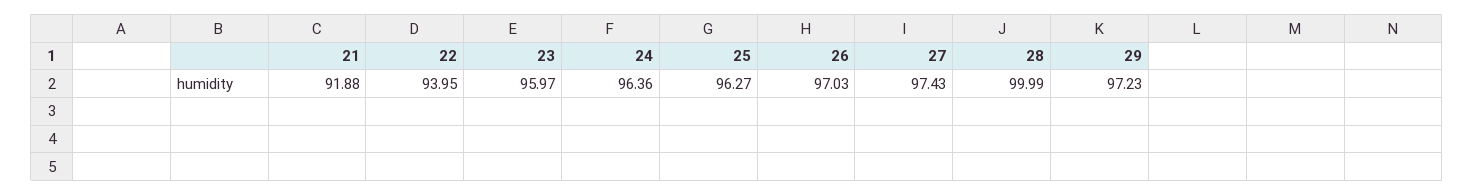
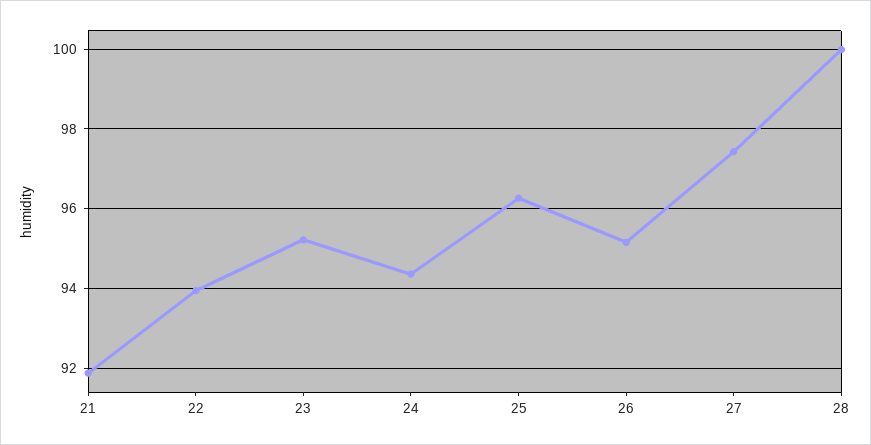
  {
    "21": 91.88,
    "22": 93.95,
-   "23": 95.97,
+   "23": 95.2,
-   "24": 96.36,
+   "24": 94.4,
    "25": 96.27,
-   "26": 97.03,
+   "26": 95.2,
    "27": 97.43,
-   "28": 99.99,
+   "28": 99.99
-   "29": 97.23
  }

